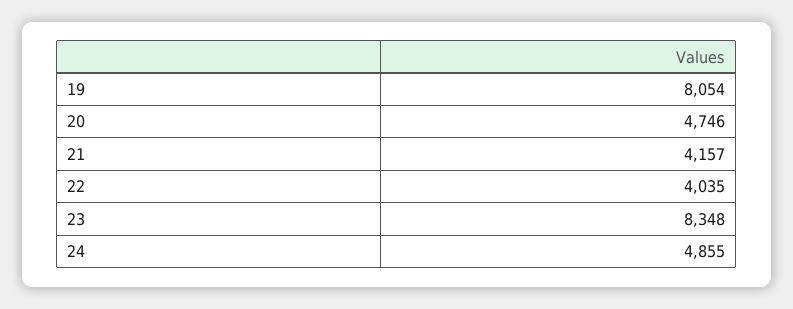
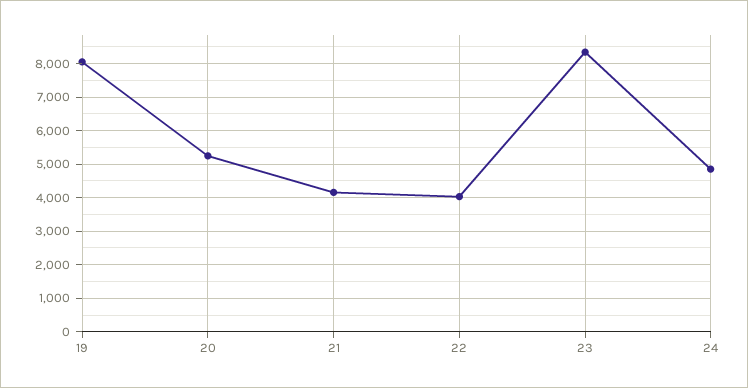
  {
    "19": 8054,
-   "20": 4746,
+   "20": 5200,
    "21": 4157,
    "22": 4035,
    "23": 8348,
    "24": 4855
  }

